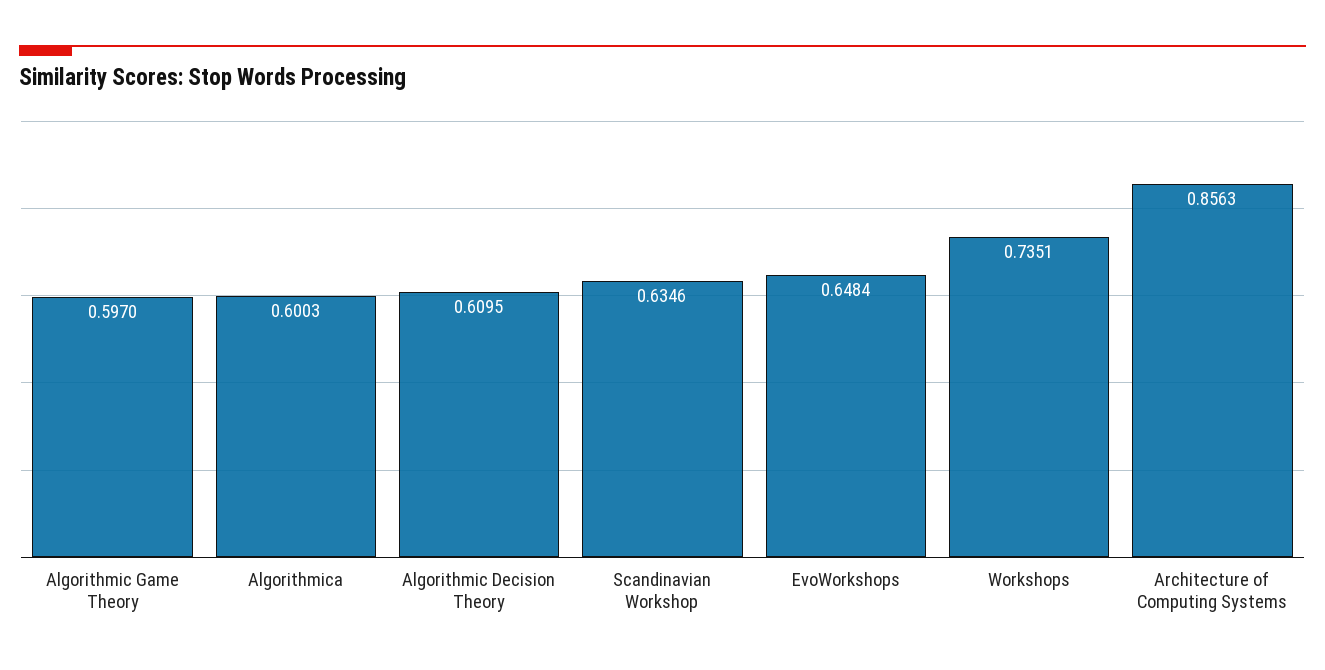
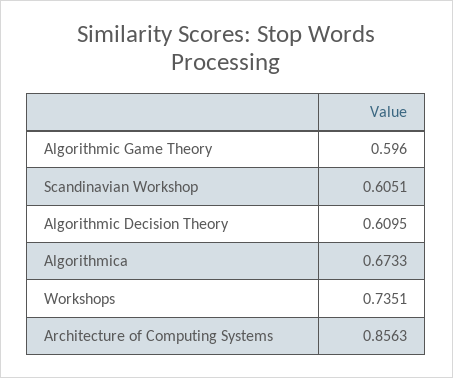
  {
-   "Algorithmic Game Theory": 0.597,
+   "Algorithmic Game Theory": 0.596,
-   "Algorithmica": 0.6003,
+   "Algorithmica": 0.6733,
    "Algorithmic Decision Theory": 0.6095,
-   "Scandinavian Workshop": 0.6346,
+   "Scandinavian Workshop": 0.6051,
-   "EvoWorkshops": 0.6484,
    "Workshops": 0.7351,
    "Architecture of Computing Systems": 0.8563
  }

